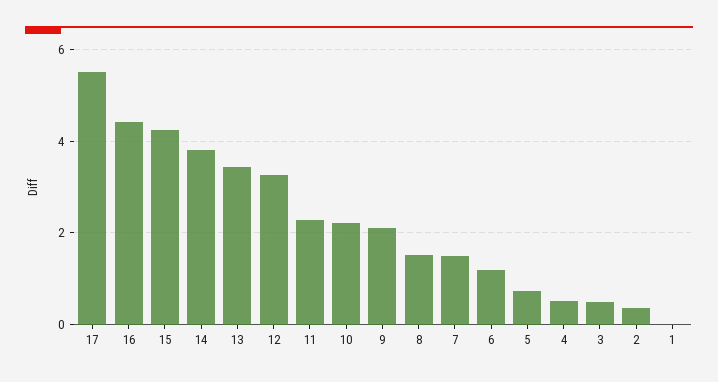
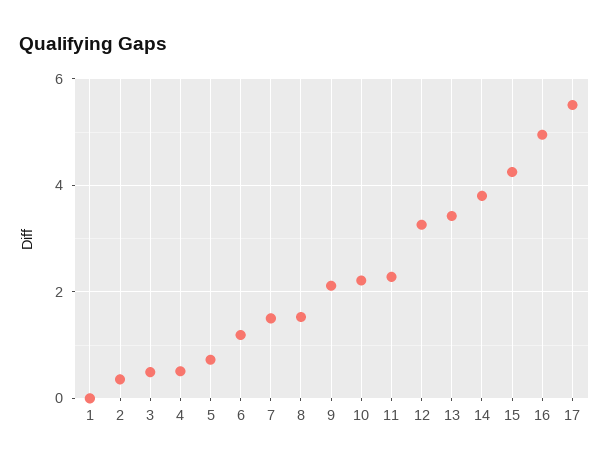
  {
    "17": 5.6,
-   "16": 4.4,
+   "16": 5,
    "15": 4.2,
    "14": 3.8,
    "13": 3.4,
    "12": 3.2,
    "11": 2.2,
    "10": 2.2,
    "9": 2.2,
    "8": 1.6,
    "7": 1.6,
    "6": 1.2,
    "5": 0.8,
    "4": 0.6,
    "3": 0.4,
    "2": 0.4,
    "1": 0
  }

